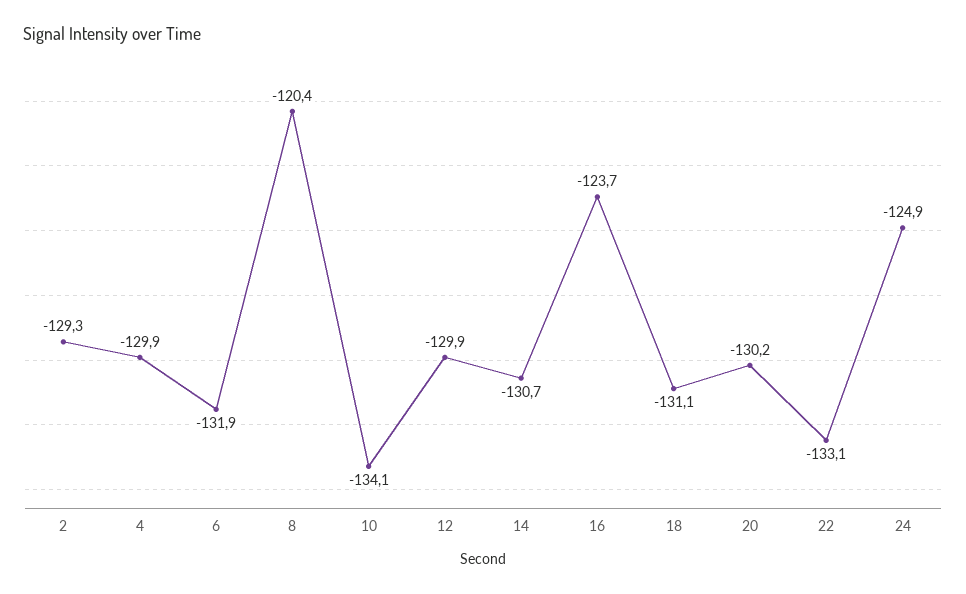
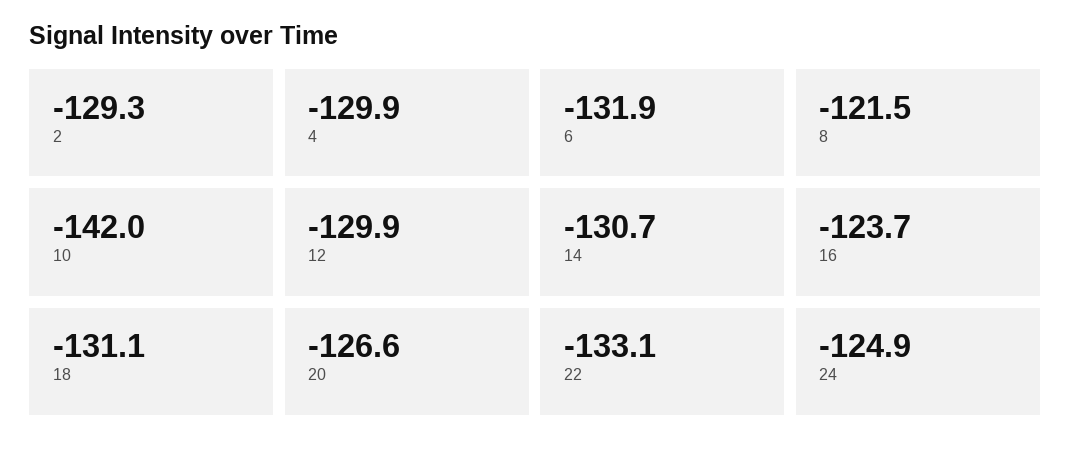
  {
    "2": -129.3,
    "4": -129.9,
    "6": -131.9,
-   "8": -120.4,
+   "8": -121.5,
-   "10": -134.1,
+   "10": -142,
    "12": -129.9,
    "14": -130.7,
    "16": -123.7,
    "18": -131.1,
-   "20": -130.2,
+   "20": -126.6,
    "22": -133.1,
    "24": -124.9
  }

